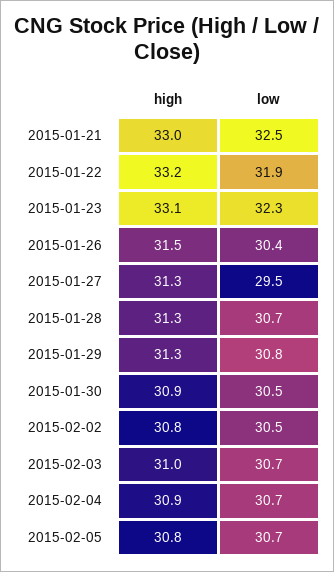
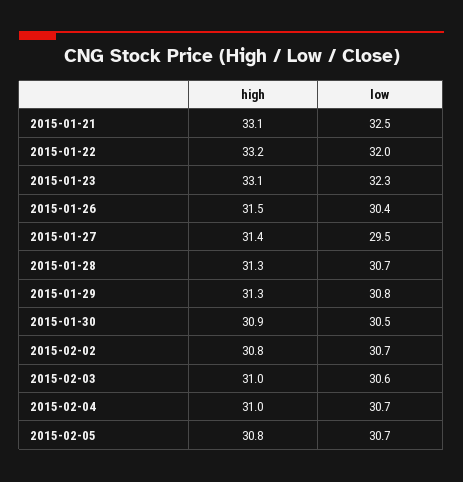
  {
    "high": {
-     "2015-01-21": 33,
+     "2015-01-21": 33.1,
      "2015-01-22": 33.2,
      "2015-01-23": 33.1,
      "2015-01-26": 31.5,
-     "2015-01-27": 31.3,
+     "2015-01-27": 31.4,
      "2015-01-28": 31.3,
      "2015-01-29": 31.3,
      "2015-01-30": 30.9,
      "2015-02-02": 30.8,
      "2015-02-03": 31,
-     "2015-02-04": 30.9,
+     "2015-02-04": 31,
      "2015-02-05": 30.8
    },
    "low": {
      "2015-01-21": 32.5,
-     "2015-01-22": 31.9,
+     "2015-01-22": 32,
      "2015-01-23": 32.3,
      "2015-01-26": 30.4,
      "2015-01-27": 29.5,
      "2015-01-28": 30.7,
      "2015-01-29": 30.8,
      "2015-01-30": 30.5,
-     "2015-02-02": 30.5,
+     "2015-02-02": 30.7,
-     "2015-02-03": 30.7,
+     "2015-02-03": 30.6,
      "2015-02-04": 30.7,
      "2015-02-05": 30.7
    }
  }

